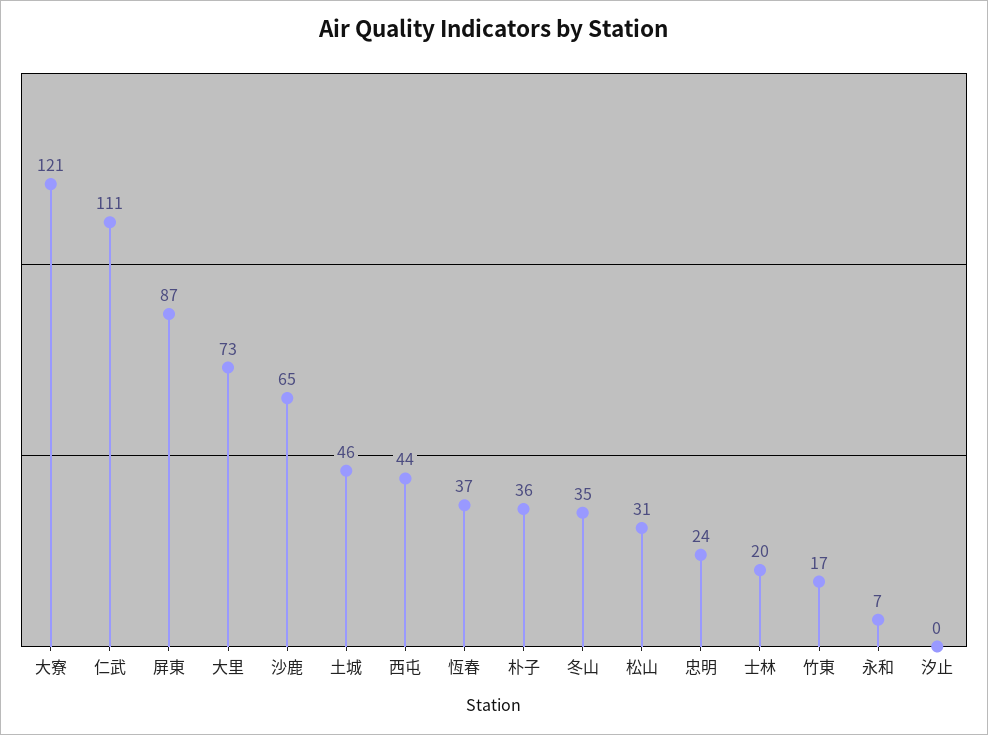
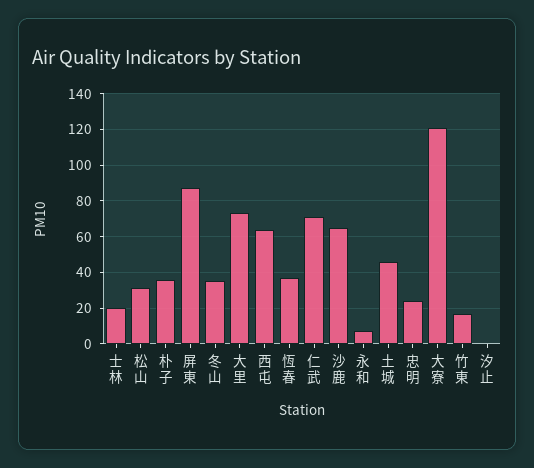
  {
    "大寮": 121,
-   "仁武": 111,
+   "仁武": 70,
    "屏東": 87,
    "大里": 73,
    "沙鹿": 65,
    "土城": 46,
-   "西屯": 44,
+   "西屯": 65,
    "恆春": 37,
    "朴子": 36,
    "冬山": 35,
    "松山": 31,
    "忠明": 24,
    "士林": 20,
    "竹東": 17,
    "永和": 7,
    "汐止": 0
  }

